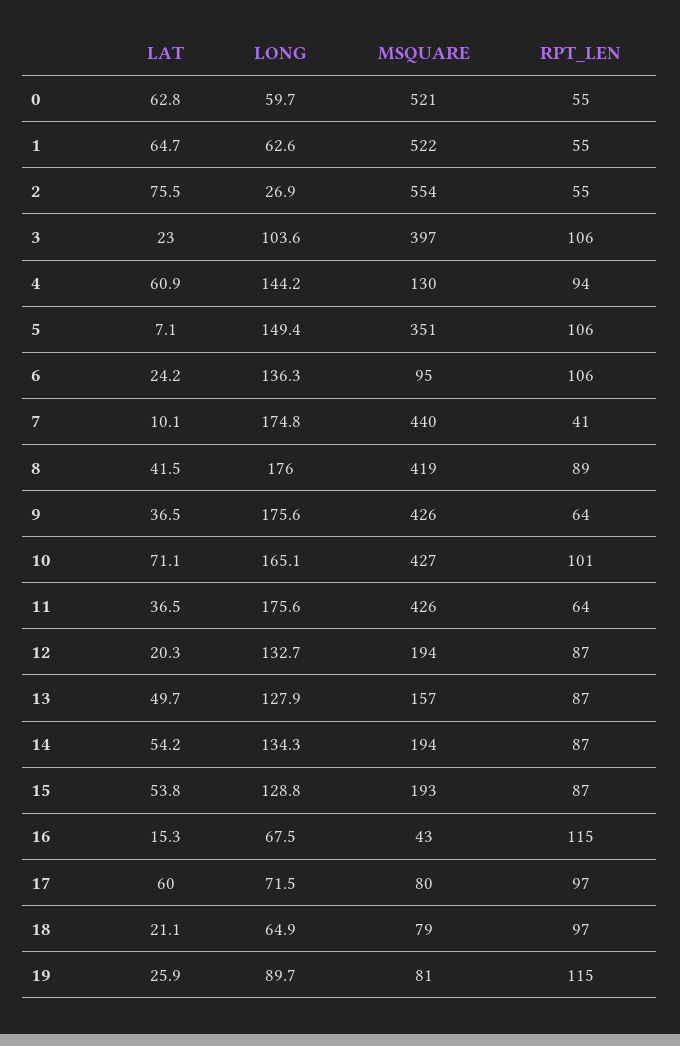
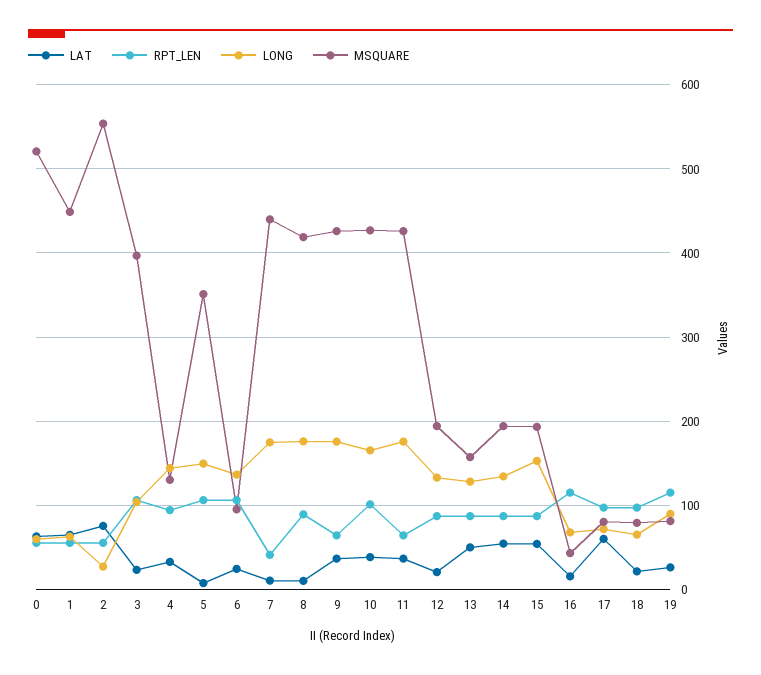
  {
    "LAT": {
      "0": 62.8,
      "1": 64.7,
      "2": 75.5,
      "3": 23,
-     "4": 60.9,
+     "4": 30,
      "5": 7.1,
      "6": 24.2,
      "7": 10.1,
-     "8": 41.5,
+     "8": 10,
      "9": 36.5,
-     "10": 71.1,
+     "10": 40,
      "11": 36.5,
      "12": 20.3,
      "13": 49.7,
      "14": 54.2,
      "15": 53.8,
      "16": 15.3,
      "17": 60,
      "18": 21.1,
      "19": 25.9
    },
    "LONG": {
      "0": 59.7,
      "1": 62.6,
      "2": 26.9,
      "3": 103.6,
      "4": 144.2,
      "5": 149.4,
      "6": 136.3,
      "7": 174.8,
      "8": 176,
      "9": 175.6,
      "10": 165.1,
      "11": 175.6,
      "12": 132.7,
      "13": 127.9,
      "14": 134.3,
-     "15": 128.8,
+     "15": 150,
      "16": 67.5,
      "17": 71.5,
      "18": 64.9,
      "19": 89.7
    },
    "MSQUARE": {
      "0": 521,
-     "1": 522,
+     "1": 450,
      "2": 554,
      "3": 397,
      "4": 130,
      "5": 351,
      "6": 95,
      "7": 440,
      "8": 419,
      "9": 426,
      "10": 427,
      "11": 426,
      "12": 194,
      "13": 157,
      "14": 194,
      "15": 193,
      "16": 43,
      "17": 80,
      "18": 79,
      "19": 81
    },
    "RPT_LEN": {
      "0": 55,
      "1": 55,
      "2": 55,
      "3": 106,
      "4": 94,
      "5": 106,
      "6": 106,
      "7": 41,
      "8": 89,
      "9": 64,
      "10": 101,
      "11": 64,
      "12": 87,
      "13": 87,
      "14": 87,
      "15": 87,
      "16": 115,
      "17": 97,
      "18": 97,
      "19": 115
    }
  }

